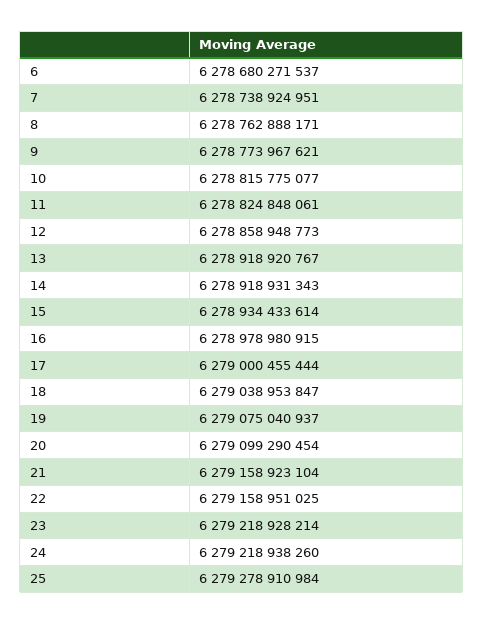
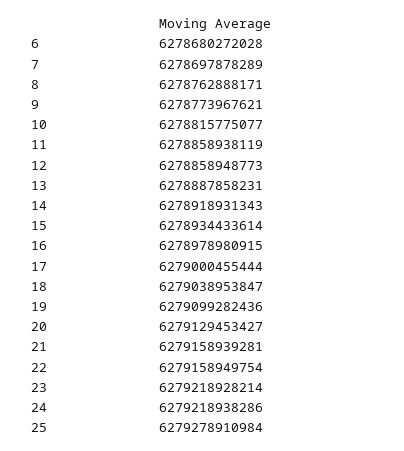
  {
-   "6": 6278680271537,
+   "6": 6278680272028,
-   "7": 6278738924951,
+   "7": 6278697878289,
    "8": 6278762888171,
    "9": 6278773967621,
    "10": 6278815775077,
-   "11": 6278824848061,
+   "11": 6278858938119,
    "12": 6278858948773,
-   "13": 6278918920767,
+   "13": 6278887858231,
    "14": 6278918931343,
    "15": 6278934433614,
    "16": 6278978980915,
    "17": 6279000455444,
    "18": 6279038953847,
-   "19": 6279075040937,
+   "19": 6279099282436,
-   "20": 6279099290454,
+   "20": 6279129453427,
-   "21": 6279158923104,
+   "21": 6279158939281,
-   "22": 6279158951025,
+   "22": 6279158949754,
    "23": 6279218928214,
-   "24": 6279218938260,
+   "24": 6279218938286,
    "25": 6279278910984
  }

